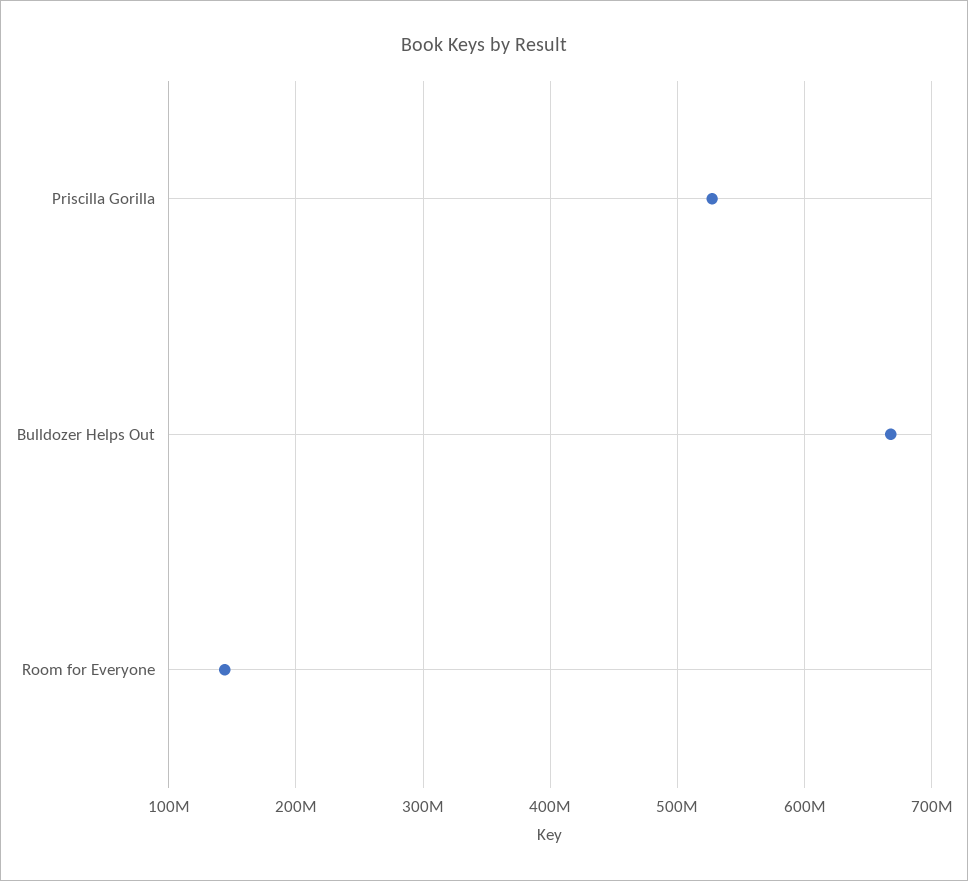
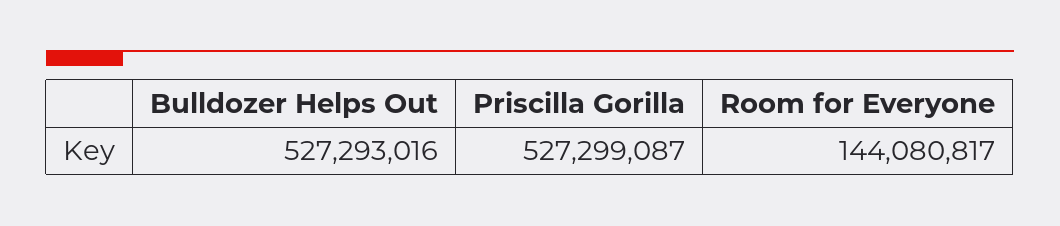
  {
    "Priscilla Gorilla": 527299087,
-   "Bulldozer Helps Out": 670000000,
+   "Bulldozer Helps Out": 527293016,
    "Room for Everyone": 144080817
  }

